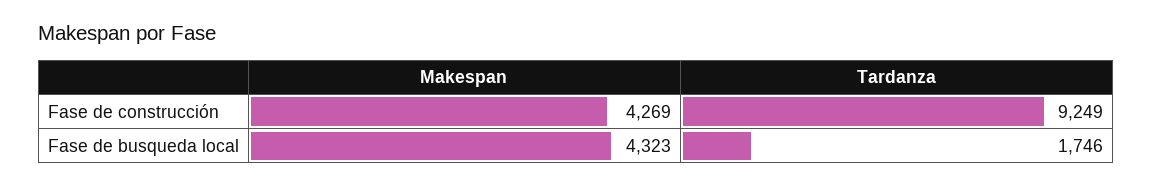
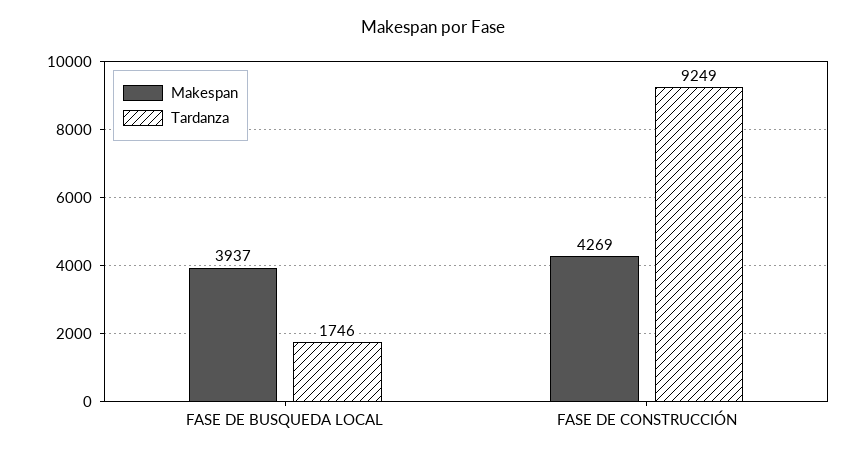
  {
    "Makespan": {
      "Fase de construcción": 4269,
-     "Fase de busqueda local": 4323
+     "Fase de busqueda local": 3937
    },
    "Tardanza": {
      "Fase de construcción": 9249,
      "Fase de busqueda local": 1746
    }
  }

